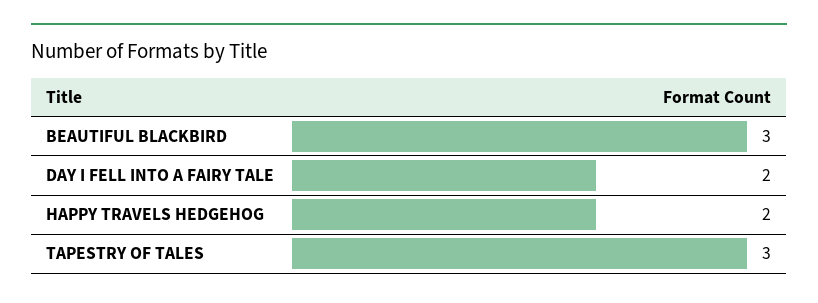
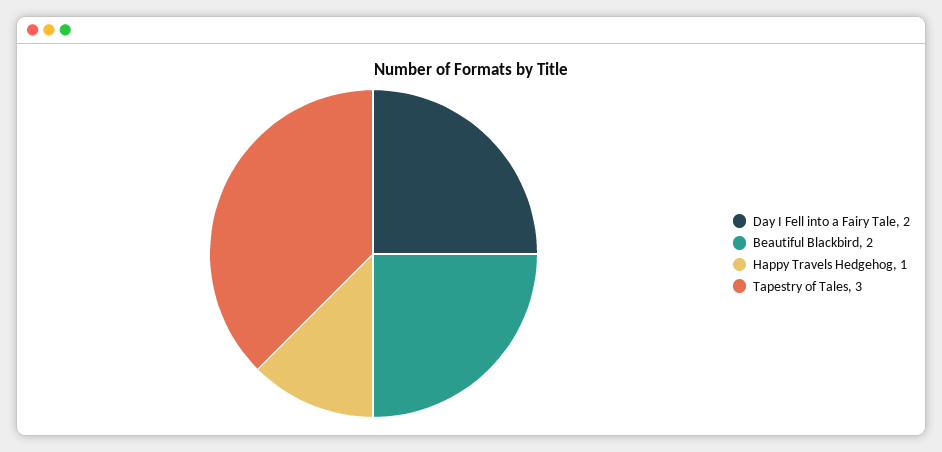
  {
-   "BEAUTIFUL BLACKBIRD": 3,
+   "BEAUTIFUL BLACKBIRD": 2,
    "DAY I FELL INTO A FAIRY TALE": 2,
-   "HAPPY TRAVELS HEDGEHOG": 2,
+   "HAPPY TRAVELS HEDGEHOG": 1,
    "TAPESTRY OF TALES": 3
  }

